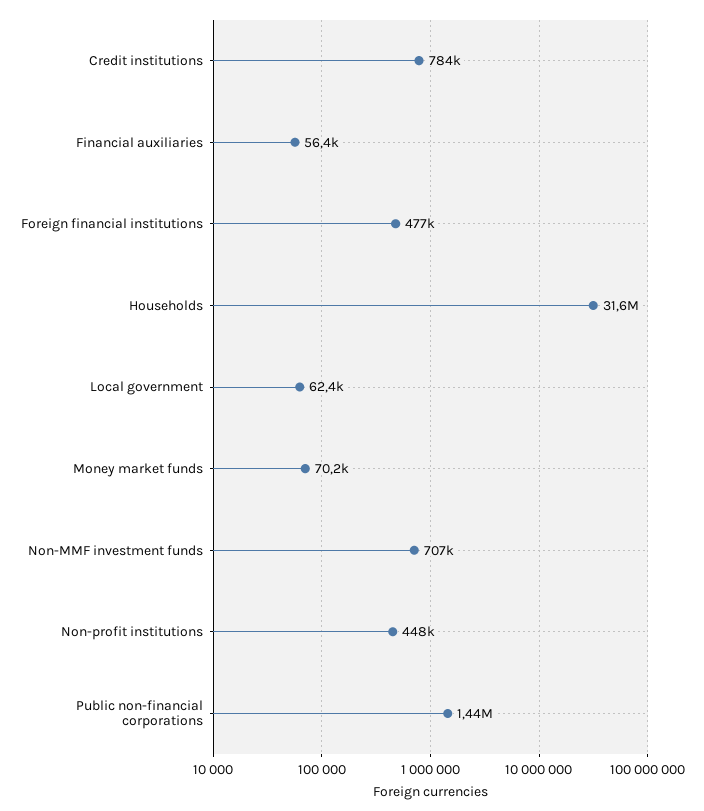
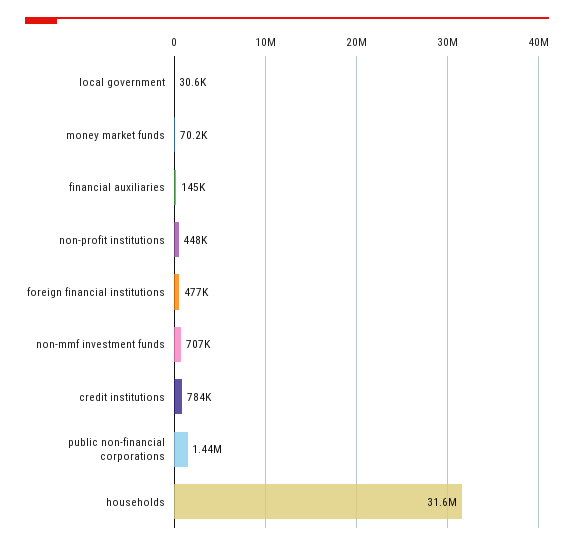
  {
    "Credit institutions": 784000,
-   "Financial auxiliaries": 56400,
+   "Financial auxiliaries": 145000,
    "Foreign financial institutions": 477000,
    "Households": 31600000,
-   "Local government": 62400,
+   "Local government": 30600,
    "Money market funds": 70200,
    "Non-MMF investment funds": 707000,
    "Non-profit institutions": 448000,
    "Public non-financial corporations": 1440000
  }

